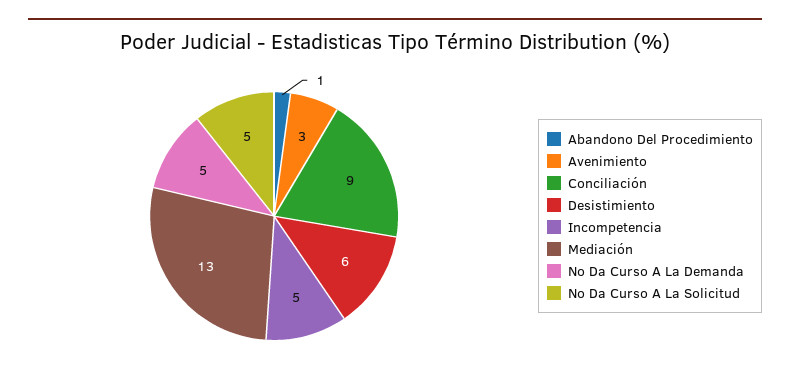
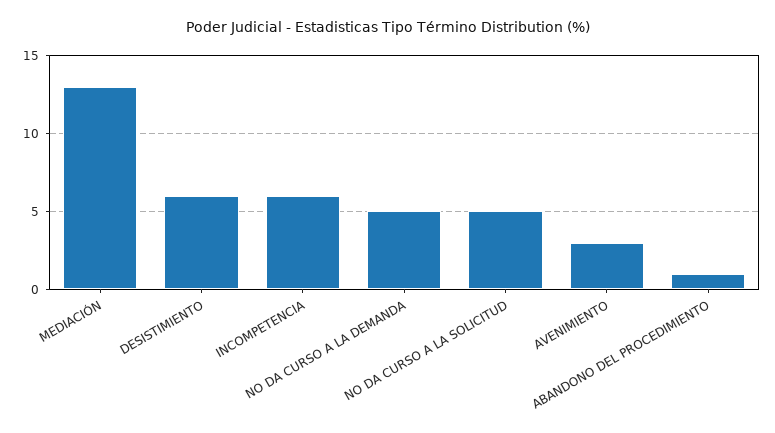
  {
    "Abandono Del Procedimiento": 1,
    "Avenimiento": 3,
-   "Conciliación": 9,
    "Desistimiento": 6,
-   "Incompetencia": 5,
+   "Incompetencia": 6,
    "Mediación": 13,
    "No Da Curso A La Demanda": 5,
    "No Da Curso A La Solicitud": 5
  }

